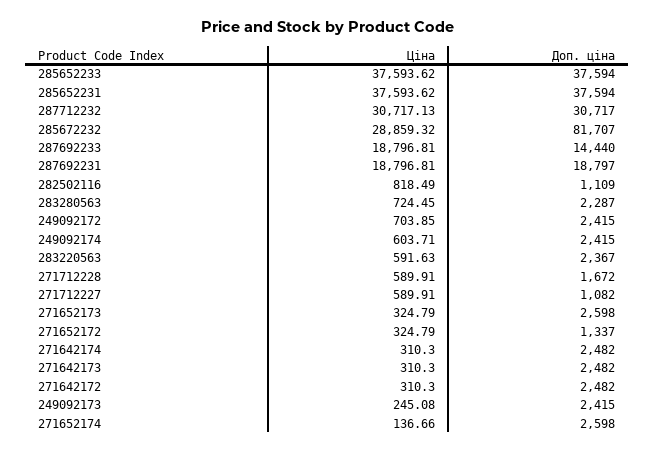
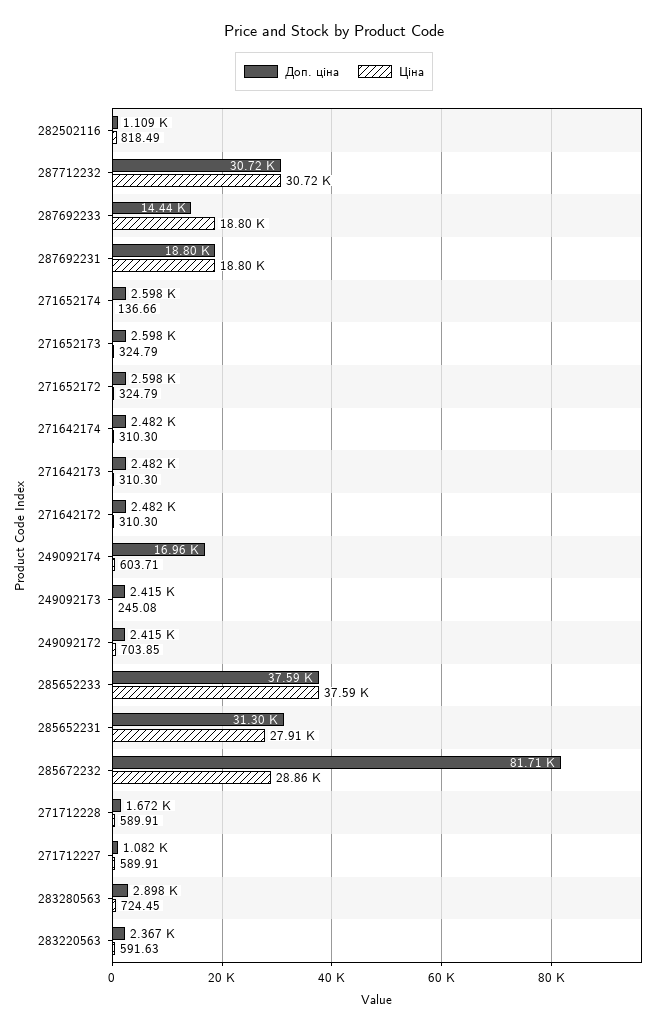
  {
    "Ціна": {
      "285652233": 37593.62,
-     "285652231": 37593.62,
+     "285652231": 27910,
      "287712232": 30717.13,
      "285672232": 28859.32,
      "287692233": 18796.81,
      "287692231": 18796.81,
      "282502116": 818.49,
      "283280563": 724.45,
      "249092172": 703.85,
      "249092174": 603.71,
      "283220563": 591.63,
      "271712228": 589.91,
      "271712227": 589.91,
      "271652173": 324.79,
      "271652172": 324.79,
      "271642174": 310.3,
      "271642173": 310.3,
      "271642172": 310.3,
      "249092173": 245.08,
      "271652174": 136.66
    },
    "Доп. ціна": {
      "285652233": 37594,
-     "285652231": 37594,
+     "285652231": 31300,
      "287712232": 30717,
      "285672232": 81707,
      "287692233": 14440,
      "287692231": 18797,
      "282502116": 1109,
-     "283280563": 2287,
+     "283280563": 2898,
      "249092172": 2415,
-     "249092174": 2415,
+     "249092174": 16960,
      "283220563": 2367,
      "271712228": 1672,
      "271712227": 1082,
      "271652173": 2598,
-     "271652172": 1337,
+     "271652172": 2598,
      "271642174": 2482,
      "271642173": 2482,
      "271642172": 2482,
      "249092173": 2415,
      "271652174": 2598
    }
  }

